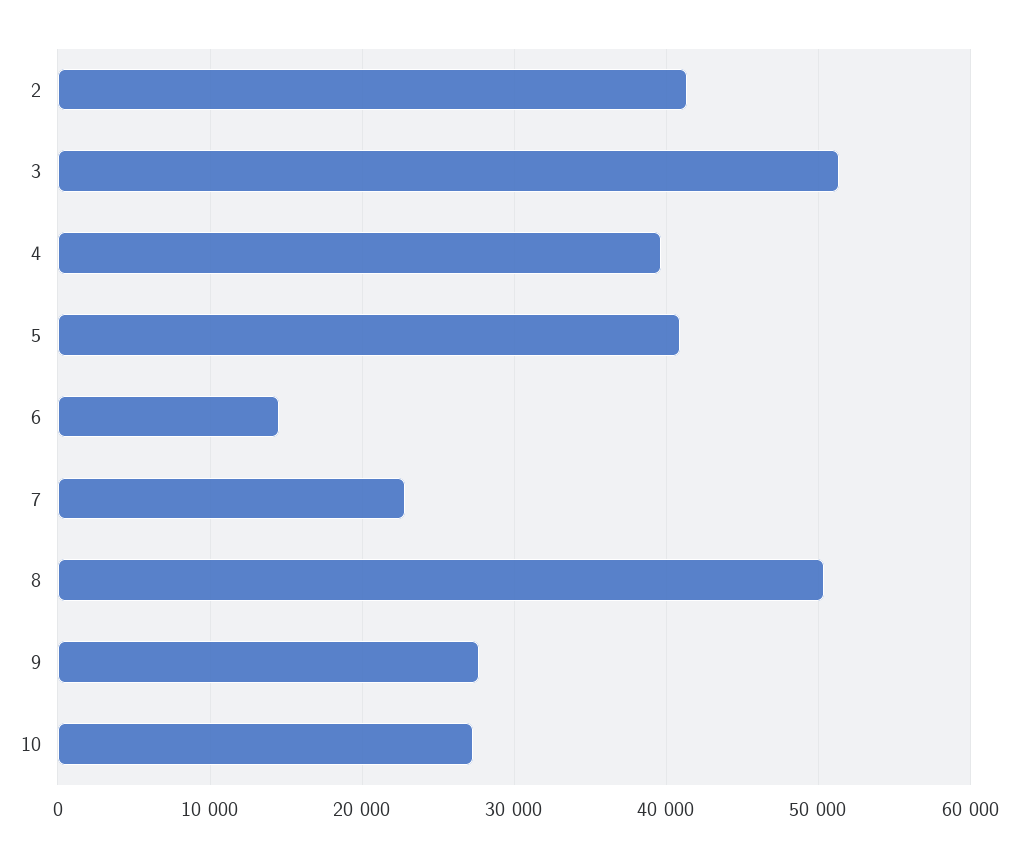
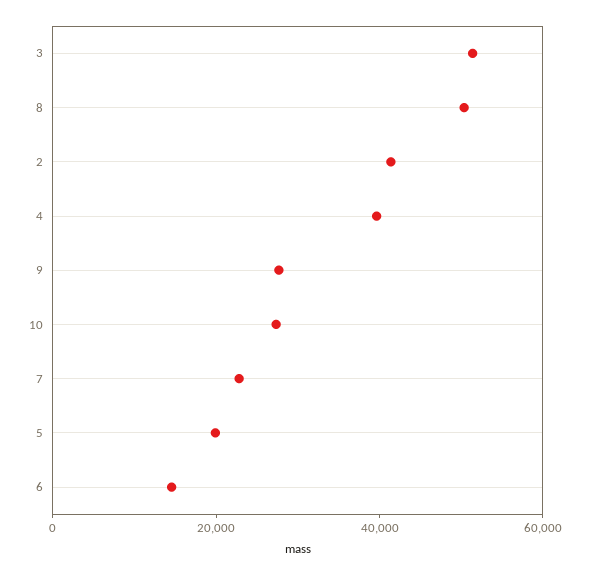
  {
    "2": 41000,
    "3": 51000,
    "4": 40000,
-   "5": 41000,
+   "5": 20000,
    "6": 15000,
    "7": 23000,
    "8": 50000,
    "9": 28000,
    "10": 27000
  }

